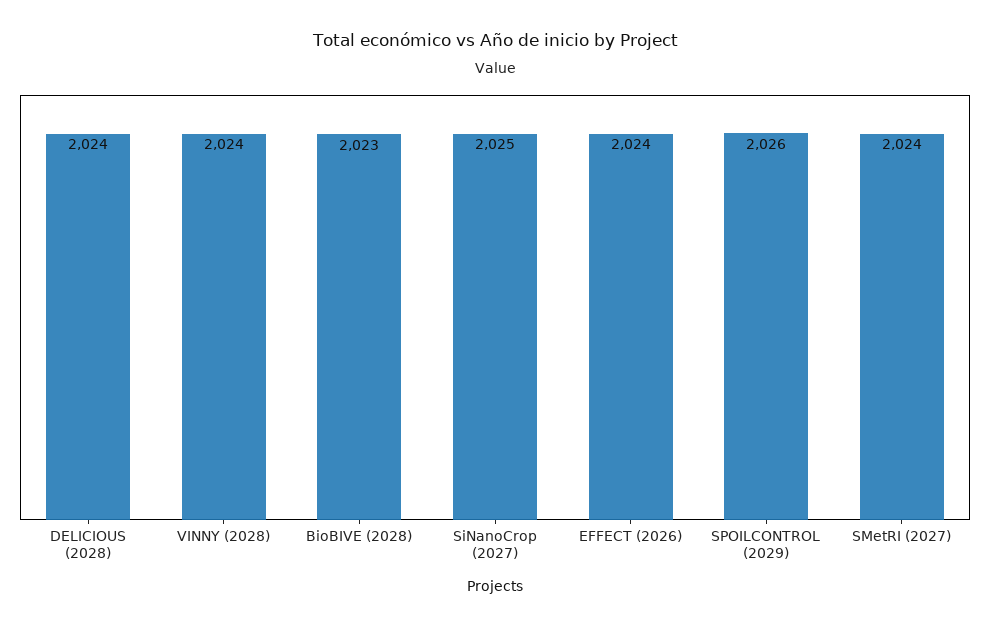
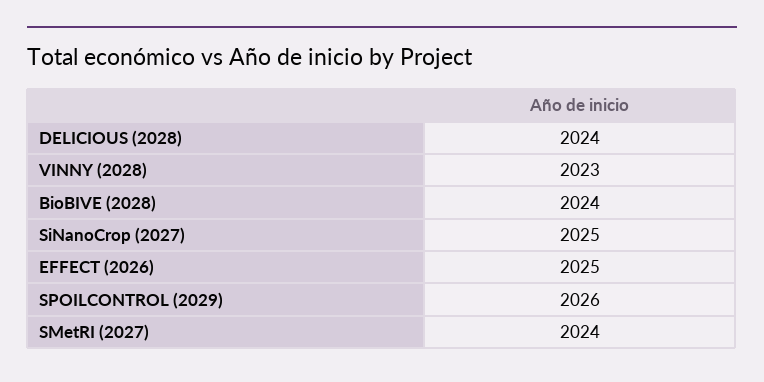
  {
    "DELICIOUS (2028)": 2024,
-   "VINNY (2028)": 2024,
+   "VINNY (2028)": 2023,
-   "BioBIVE (2028)": 2023,
+   "BioBIVE (2028)": 2024,
    "SiNanoCrop (2027)": 2025,
-   "EFFECT (2026)": 2024,
+   "EFFECT (2026)": 2025,
    "SPOILCONTROL (2029)": 2026,
    "SMetRI (2027)": 2024
  }

